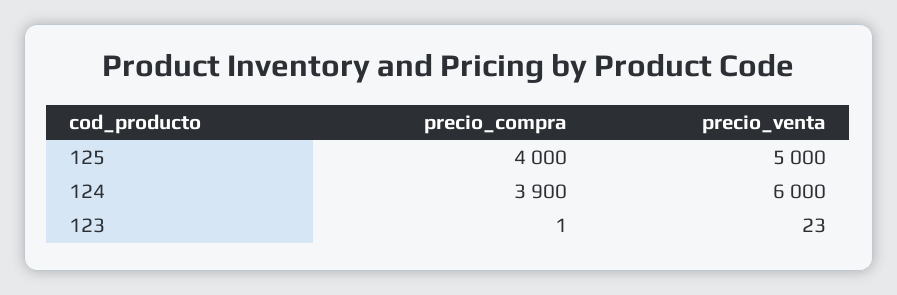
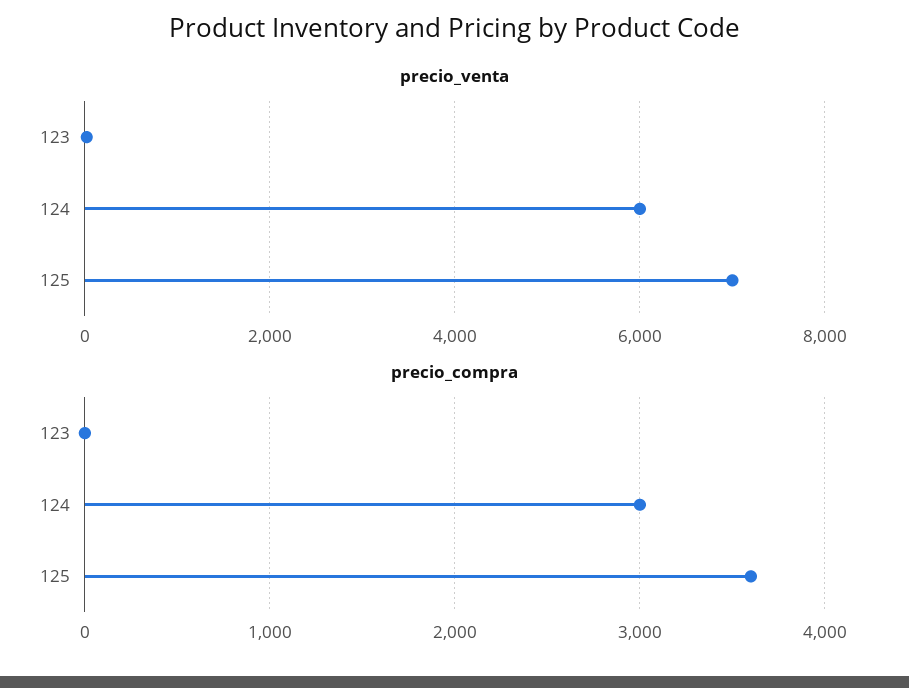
  {
    "precio_compra": {
-     "125": 4000,
+     "125": 3600,
-     "124": 3900,
+     "124": 3000,
      "123": 1
    },
    "precio_venta": {
-     "125": 5000,
+     "125": 7000,
      "124": 6000,
      "123": 23
    }
  }

